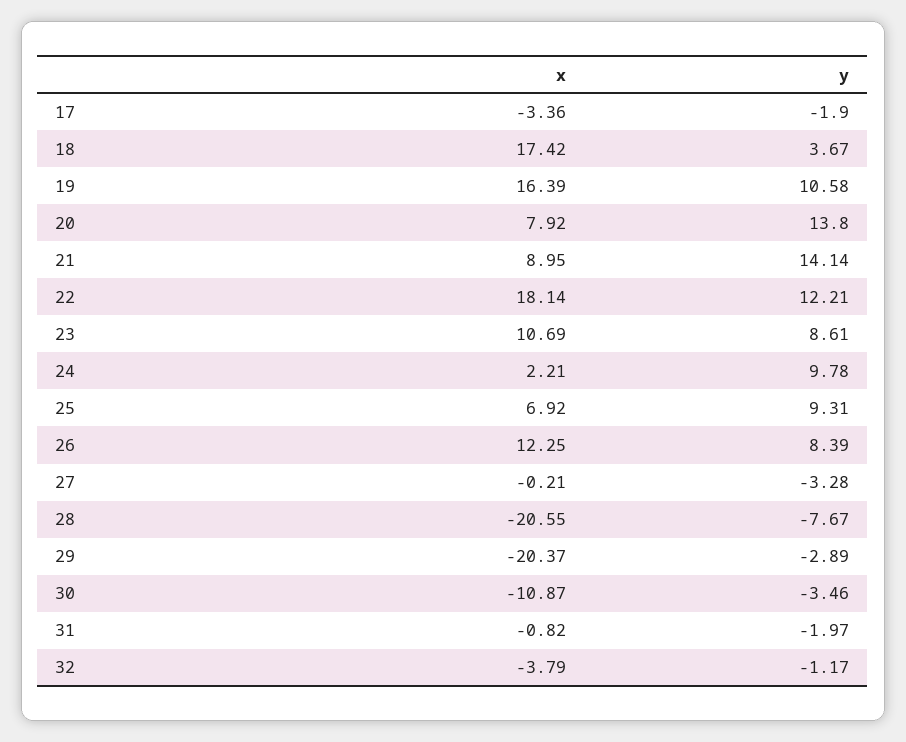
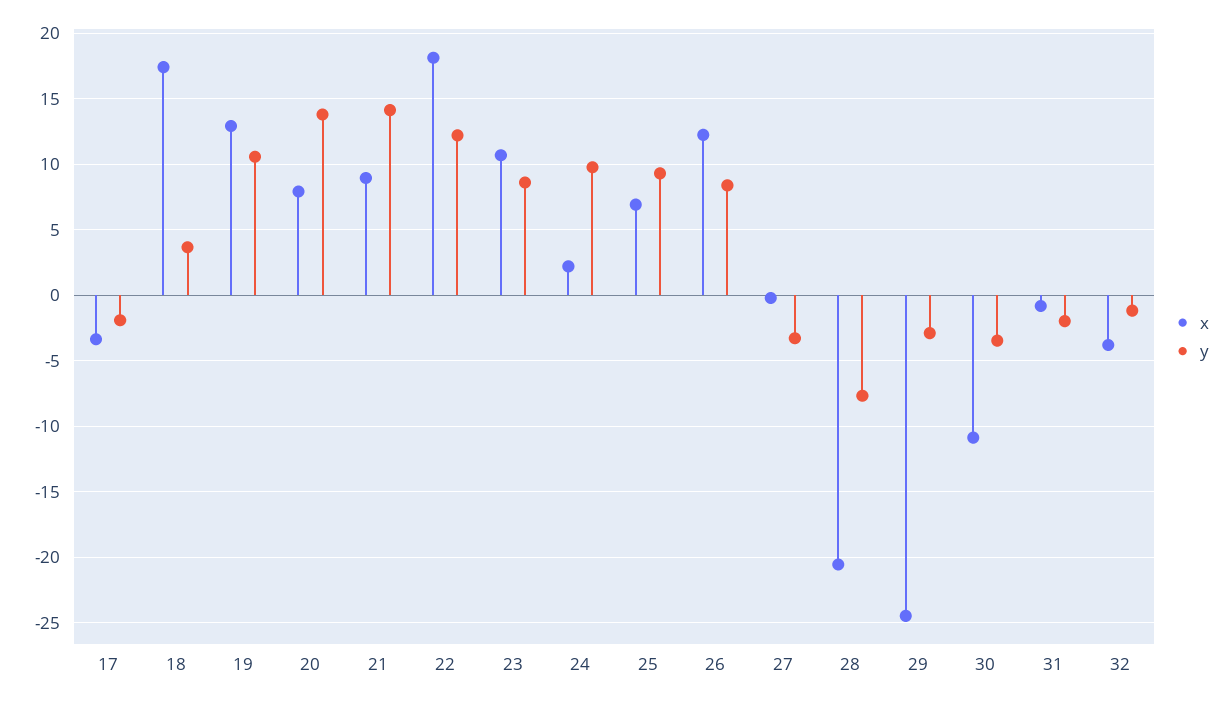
  {
    "x": {
      "17": -3.36,
      "18": 17.42,
-     "19": 16.39,
+     "19": 13,
      "20": 7.92,
      "21": 8.95,
      "22": 18.14,
      "23": 10.69,
      "24": 2.21,
      "25": 6.92,
      "26": 12.25,
      "27": -0.21,
      "28": -20.55,
-     "29": -20.37,
+     "29": -24.5,
      "30": -10.87,
      "31": -0.82,
      "32": -3.79
    },
    "y": {
      "17": -1.9,
      "18": 3.67,
      "19": 10.58,
      "20": 13.8,
      "21": 14.14,
      "22": 12.21,
      "23": 8.61,
      "24": 9.78,
      "25": 9.31,
      "26": 8.39,
      "27": -3.28,
      "28": -7.67,
      "29": -2.89,
      "30": -3.46,
      "31": -1.97,
      "32": -1.17
    }
  }

